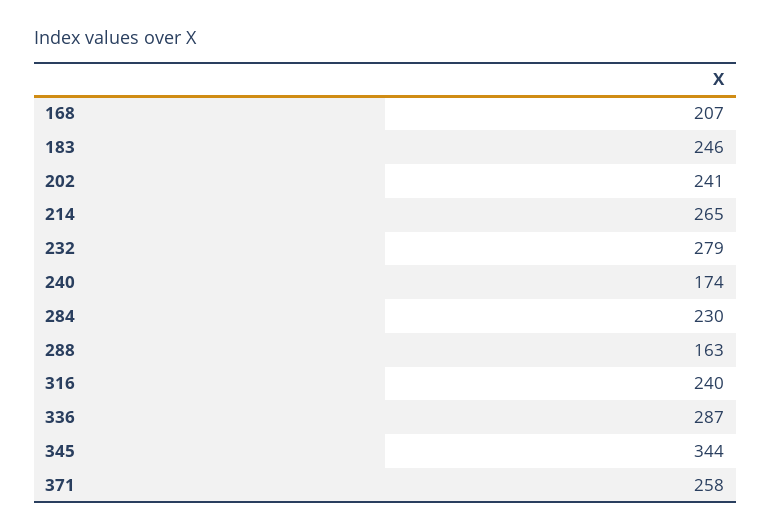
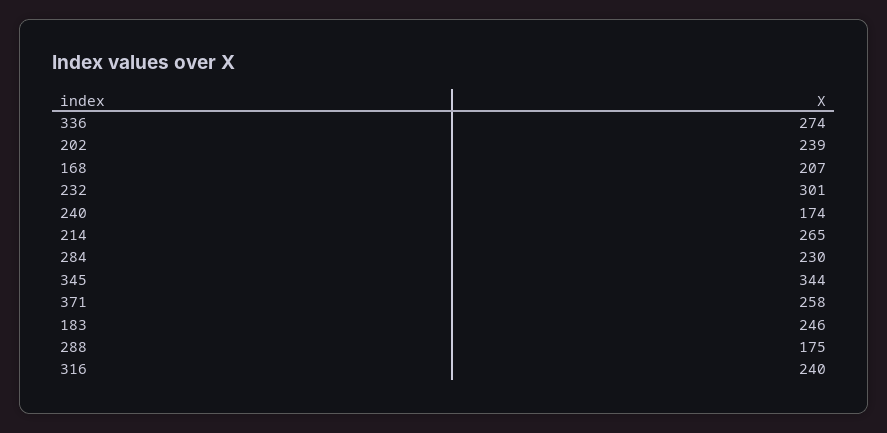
  {
    "168": 207,
    "183": 246,
-   "202": 241,
+   "202": 239,
    "214": 265,
-   "232": 279,
+   "232": 301,
    "240": 174,
    "284": 230,
-   "288": 163,
+   "288": 175,
    "316": 240,
-   "336": 287,
+   "336": 274,
    "345": 344,
    "371": 258
  }

